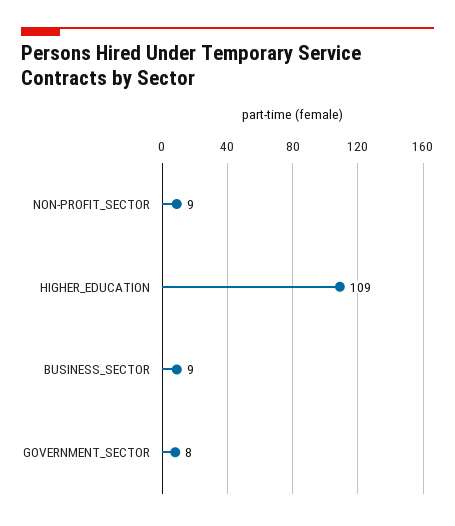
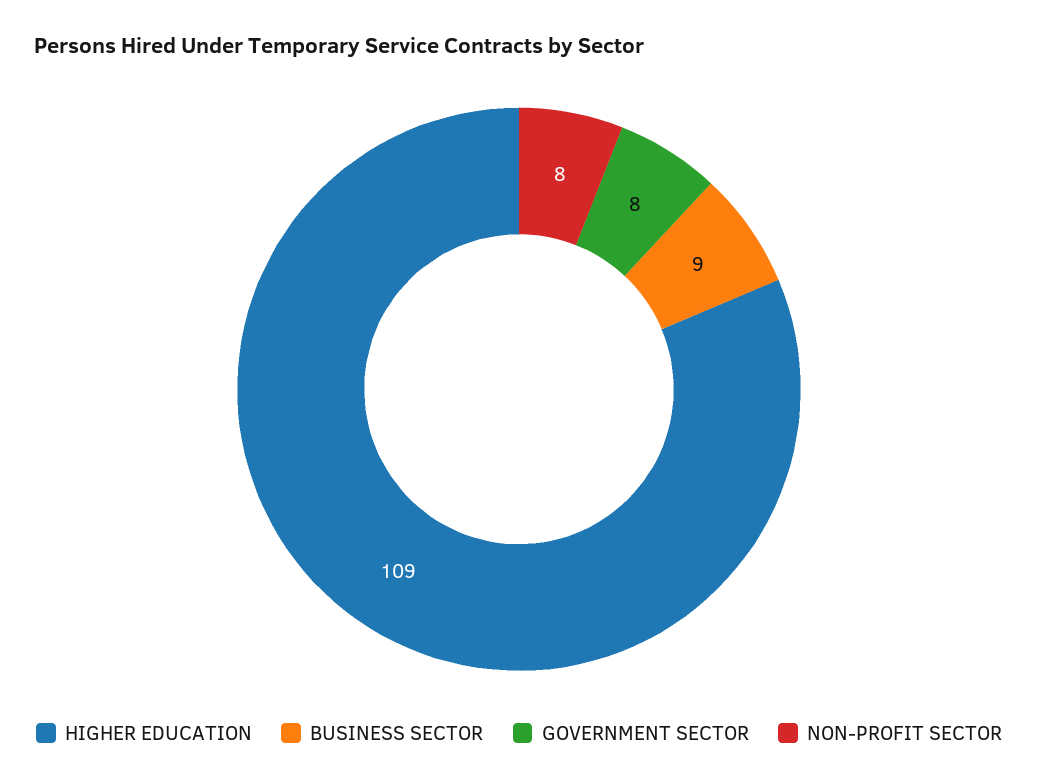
  {
-   "NON-PROFIT_SECTOR": 9,
+   "NON-PROFIT_SECTOR": 8,
    "HIGHER_EDUCATION": 109,
    "BUSINESS_SECTOR": 9,
    "GOVERNMENT_SECTOR": 8
  }

